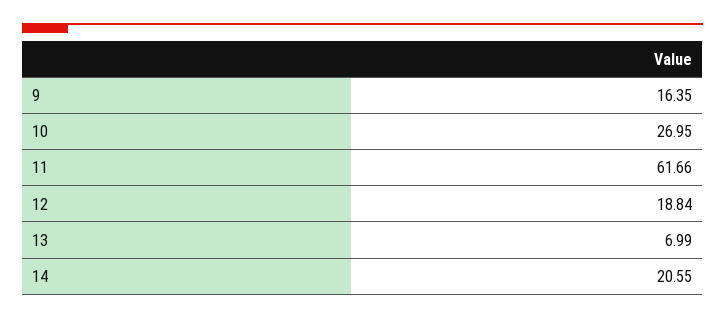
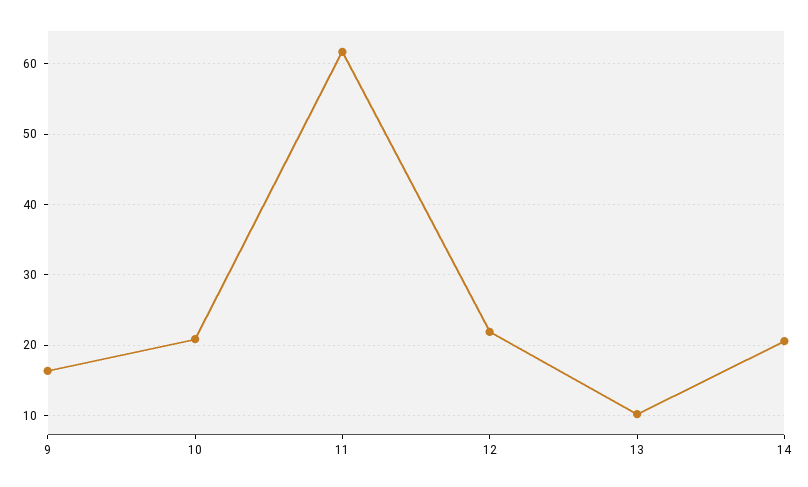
  {
    "9": 16.35,
-   "10": 26.95,
+   "10": 21,
    "11": 61.66,
-   "12": 18.84,
+   "12": 22,
-   "13": 6.99,
+   "13": 10,
    "14": 20.55
  }

